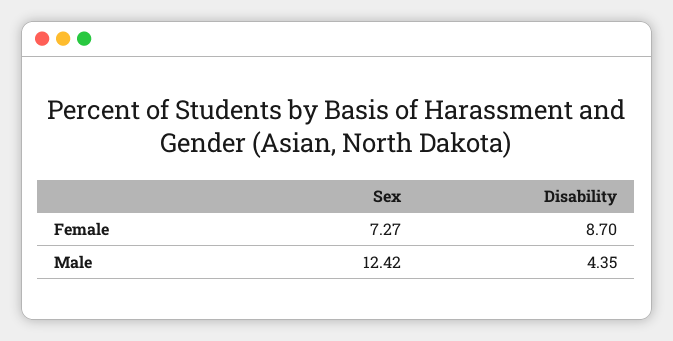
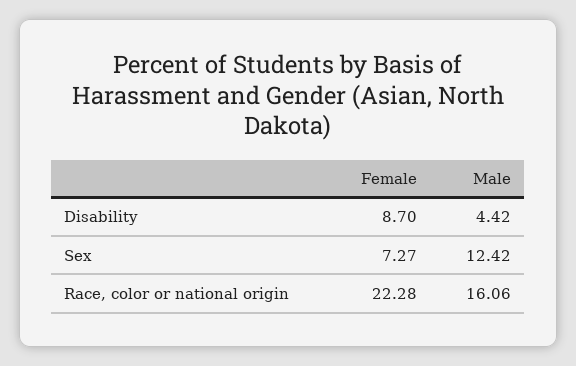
  {
    "Sex": {
      "Female": 7.27,
      "Male": 12.42
    },
    "Disability": {
      "Female": 8.7,
-     "Male": 4.35
+     "Male": 4.42
-   }
+   },
+   "Race, color or national origin": {
+     "Female": 22.28,
+     "Male": 16.06
+   }
  }

